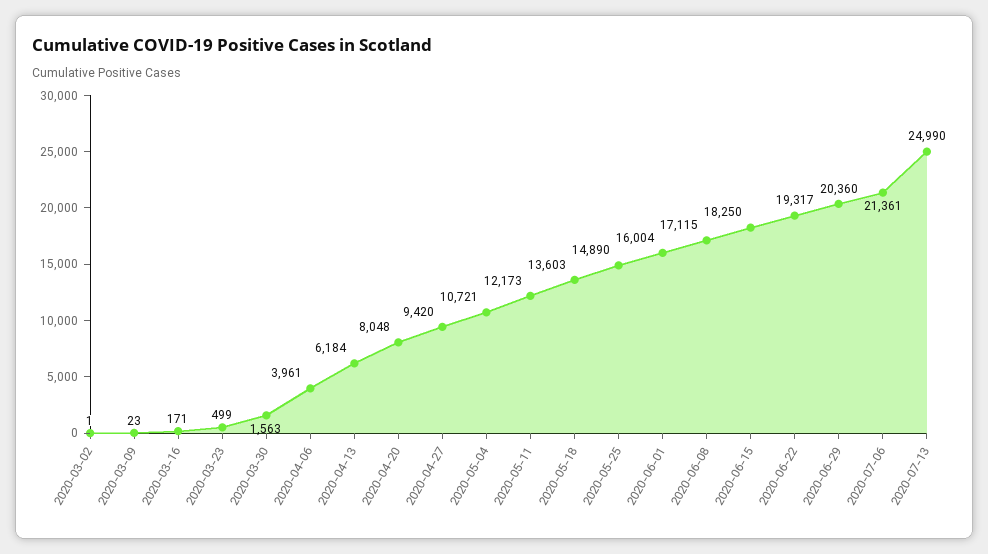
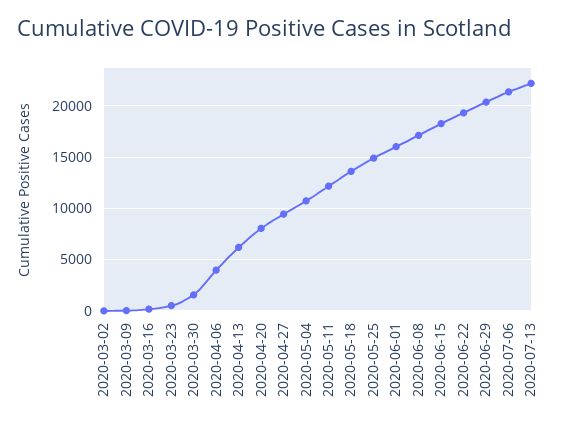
  {
    "2020-03-02": 1,
    "2020-03-09": 23,
    "2020-03-16": 171,
    "2020-03-23": 499,
    "2020-03-30": 1563,
    "2020-04-06": 3961,
    "2020-04-13": 6184,
    "2020-04-20": 8048,
    "2020-04-27": 9420,
    "2020-05-04": 10721,
    "2020-05-11": 12173,
    "2020-05-18": 13603,
    "2020-05-25": 14890,
    "2020-06-01": 16004,
    "2020-06-08": 17115,
    "2020-06-15": 18250,
    "2020-06-22": 19317,
    "2020-06-29": 20360,
    "2020-07-06": 21361,
-   "2020-07-13": 24990
+   "2020-07-13": 22000
  }

